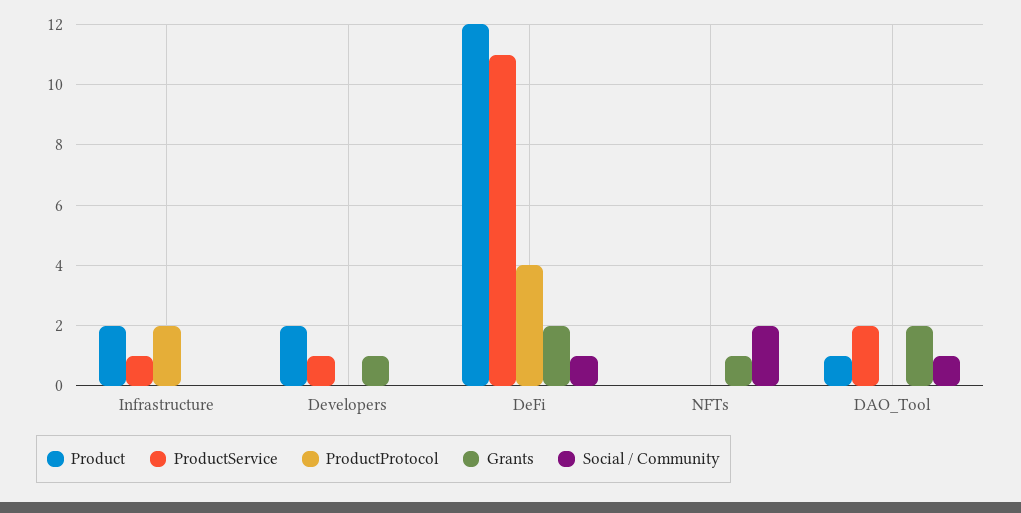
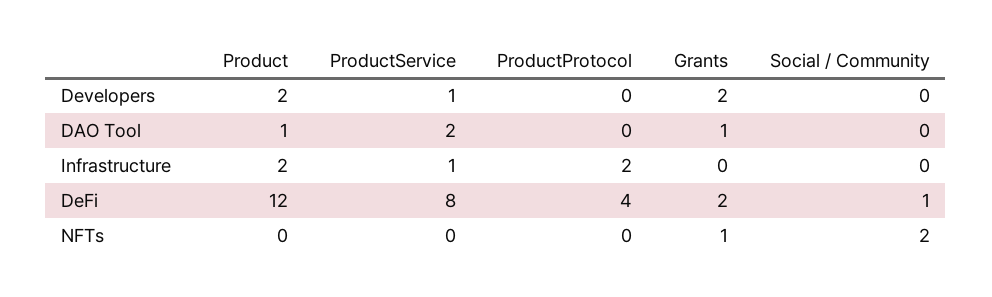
  {
    "Product": {
      "Infrastructure": 2,
      "Developers": 2,
      "DeFi": 12,
      "NFTs": 0,
      "DAO_Tool": 1
    },
    "ProductService": {
      "Infrastructure": 1,
      "Developers": 1,
-     "DeFi": 11,
+     "DeFi": 8,
      "NFTs": 0,
      "DAO_Tool": 2
    },
    "ProductProtocol": {
      "Infrastructure": 2,
      "Developers": 0,
      "DeFi": 4,
      "NFTs": 0,
      "DAO_Tool": 0
    },
    "Grants": {
      "Infrastructure": 0,
-     "Developers": 1,
+     "Developers": 2,
      "DeFi": 2,
      "NFTs": 1,
-     "DAO_Tool": 2
+     "DAO_Tool": 1
    },
    "Social / Community": {
      "Infrastructure": 0,
      "Developers": 0,
      "DeFi": 1,
      "NFTs": 2,
-     "DAO_Tool": 1
+     "DAO_Tool": 0
    }
  }

